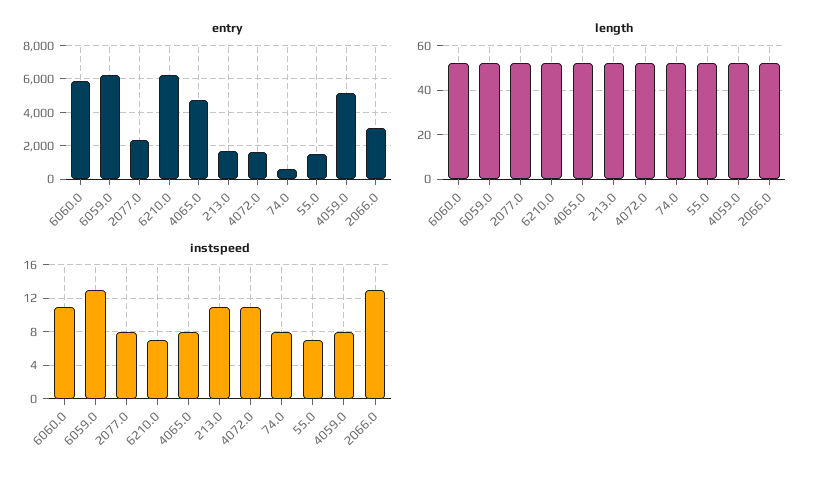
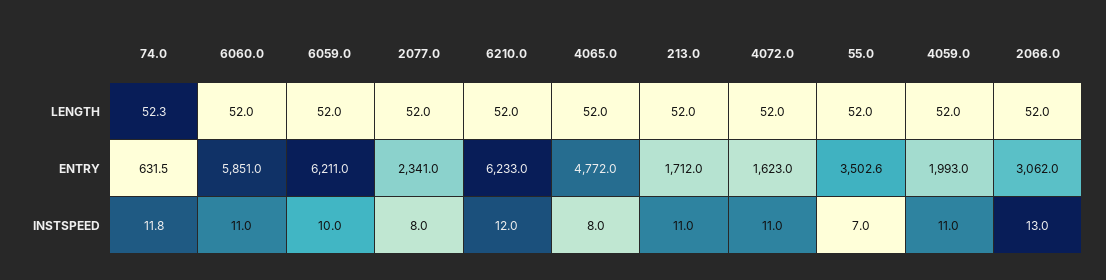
  {
    "entry": {
      "6060.0": 5851,
      "6059.0": 6211,
      "2077.0": 2341,
      "6210.0": 6233,
      "4065.0": 4772,
      "213.0": 1712,
      "4072.0": 1623,
      "74.0": 631.5,
-     "55.0": 1500,
+     "55.0": 3502.6,
-     "4059.0": 5000,
+     "4059.0": 1993,
      "2066.0": 3062
    },
    "length": {
      "6060.0": 52,
      "6059.0": 52,
      "2077.0": 52,
      "6210.0": 52,
      "4065.0": 52,
      "213.0": 52,
      "4072.0": 52,
      "74.0": 52.3,
      "55.0": 52,
      "4059.0": 52,
      "2066.0": 52
    },
    "instspeed": {
      "6060.0": 11,
-     "6059.0": 13,
+     "6059.0": 10,
      "2077.0": 8,
-     "6210.0": 7,
+     "6210.0": 12,
      "4065.0": 8,
      "213.0": 11,
      "4072.0": 11,
-     "74.0": 8,
+     "74.0": 11.8,
      "55.0": 7,
-     "4059.0": 8,
+     "4059.0": 11,
      "2066.0": 13
    }
  }

